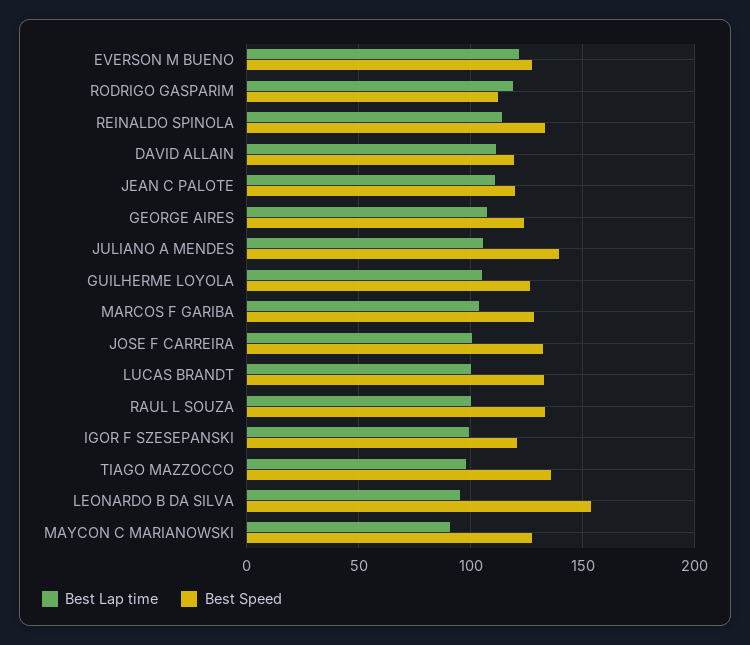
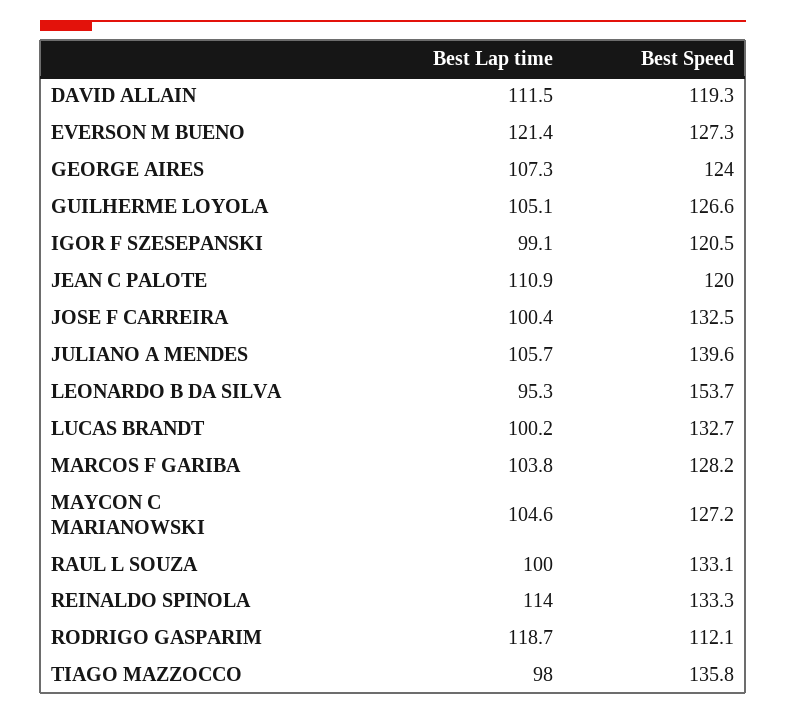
  {
    "Best Lap time": {
      "EVERSON M BUENO": 121.4,
      "RODRIGO GASPARIM": 118.7,
      "REINALDO SPINOLA": 114,
      "DAVID ALLAIN": 111.5,
      "JEAN C PALOTE": 110.9,
      "GEORGE AIRES": 107.3,
      "JULIANO A MENDES": 105.7,
      "GUILHERME LOYOLA": 105.1,
      "MARCOS F GARIBA": 103.8,
      "JOSE F CARREIRA": 100.4,
      "LUCAS BRANDT": 100.2,
      "RAUL L SOUZA": 100,
      "IGOR F SZESEPANSKI": 99.1,
      "TIAGO MAZZOCCO": 98,
      "LEONARDO B DA SILVA": 95.3,
-     "MAYCON C MARIANOWSKI": 90
+     "MAYCON C MARIANOWSKI": 104.6
    },
    "Best Speed": {
      "EVERSON M BUENO": 127.3,
      "RODRIGO GASPARIM": 112.1,
      "REINALDO SPINOLA": 133.3,
      "DAVID ALLAIN": 119.3,
      "JEAN C PALOTE": 120,
      "GEORGE AIRES": 124,
      "JULIANO A MENDES": 139.6,
      "GUILHERME LOYOLA": 126.6,
      "MARCOS F GARIBA": 128.2,
      "JOSE F CARREIRA": 132.5,
      "LUCAS BRANDT": 132.7,
      "RAUL L SOUZA": 133.1,
      "IGOR F SZESEPANSKI": 120.5,
      "TIAGO MAZZOCCO": 135.8,
      "LEONARDO B DA SILVA": 153.7,
      "MAYCON C MARIANOWSKI": 127.2
    }
  }

